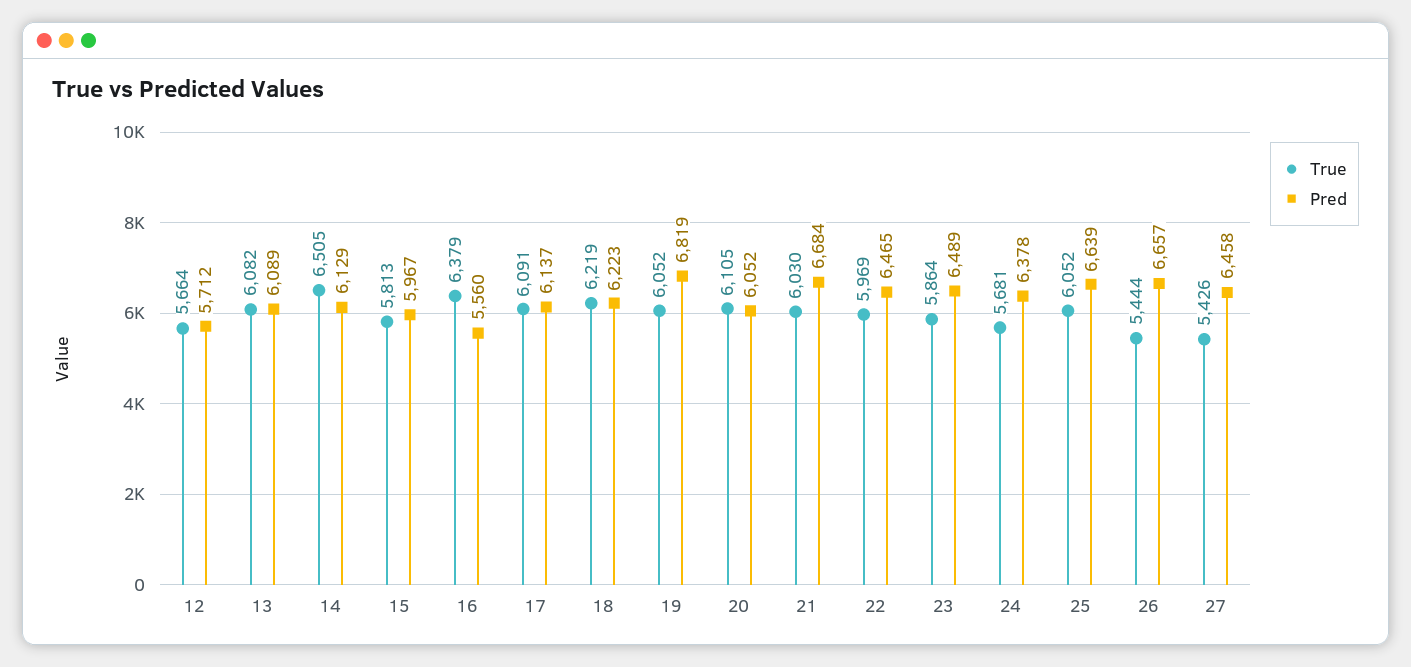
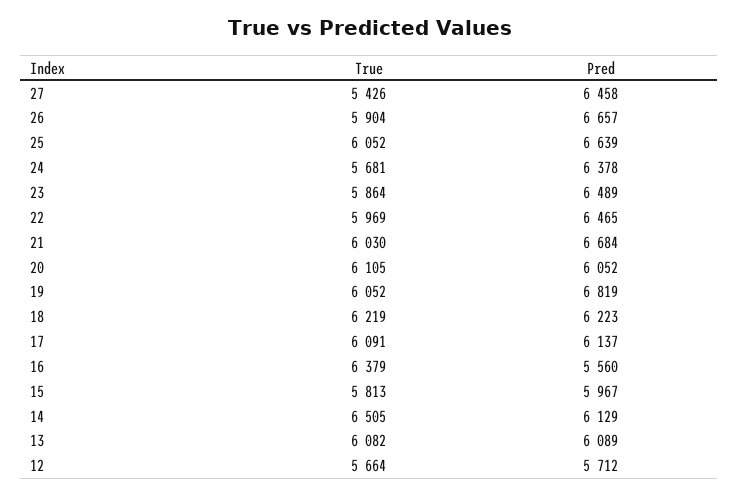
  {
    "True": {
      "12": 5664,
      "13": 6082,
      "14": 6505,
      "15": 5813,
      "16": 6379,
      "17": 6091,
      "18": 6219,
      "19": 6052,
      "20": 6105,
      "21": 6030,
      "22": 5969,
      "23": 5864,
      "24": 5681,
      "25": 6052,
-     "26": 5444,
+     "26": 5904,
      "27": 5426
    },
    "Pred": {
      "12": 5712,
      "13": 6089,
      "14": 6129,
      "15": 5967,
      "16": 5560,
      "17": 6137,
      "18": 6223,
      "19": 6819,
      "20": 6052,
      "21": 6684,
      "22": 6465,
      "23": 6489,
      "24": 6378,
      "25": 6639,
      "26": 6657,
      "27": 6458
    }
  }

